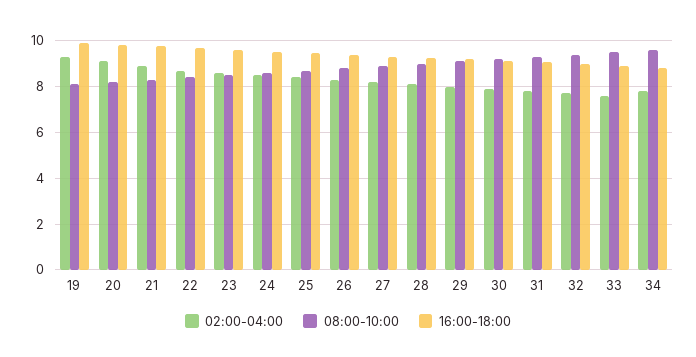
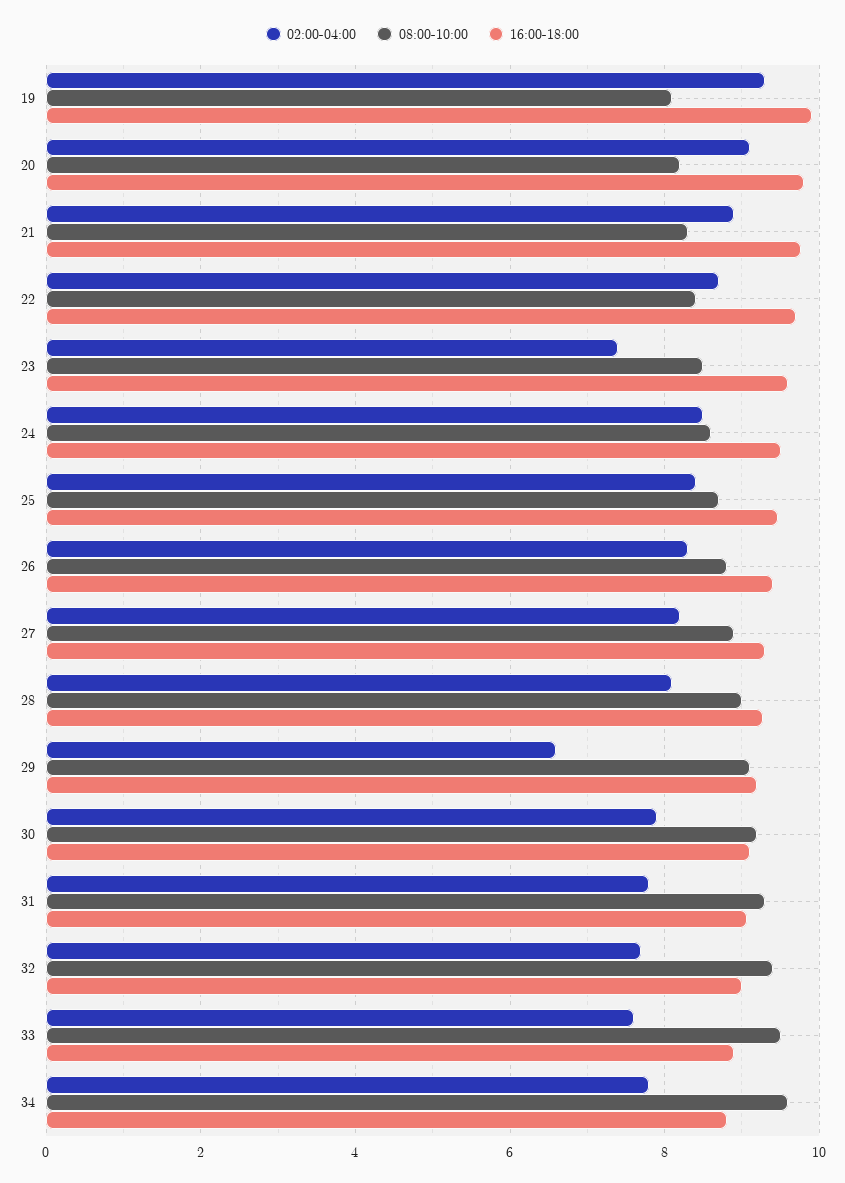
  {
    "02:00-04:00": {
      "19": 9.4,
      "20": 9.2,
      "21": 9,
      "22": 8.8,
-     "23": 8.5,
+     "23": 7.4,
      "24": 8.6,
      "25": 8.4,
      "26": 8.4,
      "27": 8.2,
      "28": 8.2,
-     "29": 8,
+     "29": 6.6,
      "30": 8,
      "31": 7.8,
      "32": 7.8,
      "33": 7.6,
      "34": 7.8
    },
    "08:00-10:00": {
      "19": 8.2,
      "20": 8.2,
      "21": 8.4,
      "22": 8.4,
      "23": 8.6,
      "24": 8.6,
      "25": 8.8,
      "26": 8.8,
      "27": 9,
      "28": 9,
      "29": 9.2,
      "30": 9.2,
      "31": 9.4,
      "32": 9.4,
      "33": 9.6,
      "34": 9.6
    },
    "16:00-18:00": {
      "19": 10,
      "20": 9.8,
      "21": 9.8,
      "22": 9.8,
      "23": 9.6,
      "24": 9.6,
      "25": 9.4,
      "26": 9.4,
      "27": 9.4,
      "28": 9.2,
      "29": 9.2,
      "30": 9.2,
      "31": 9,
      "32": 9,
      "33": 9,
      "34": 8.8
    }
  }

